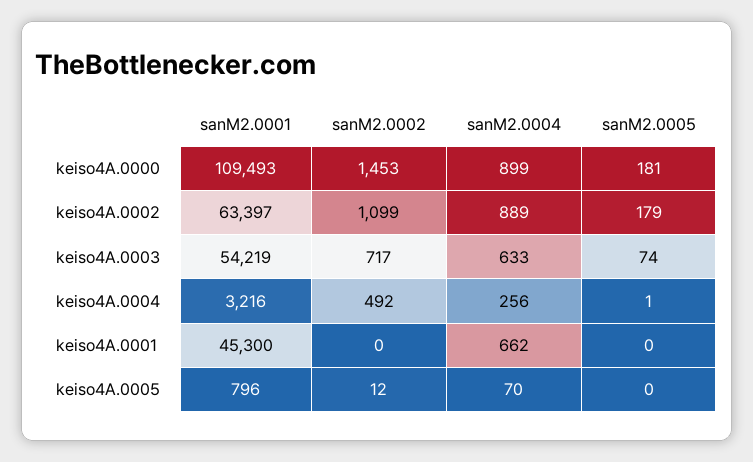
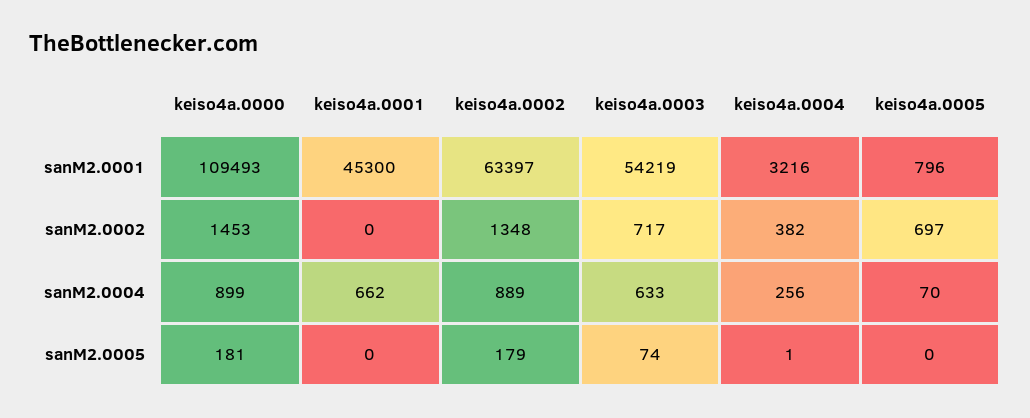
  {
    "sanM2.0001": {
      "keiso4A.0000": 109493,
      "keiso4A.0002": 63397,
      "keiso4A.0003": 54219,
      "keiso4A.0004": 3216,
      "keiso4A.0001": 45300,
      "keiso4A.0005": 796
    },
    "sanM2.0002": {
      "keiso4A.0000": 1453,
-     "keiso4A.0002": 1099,
+     "keiso4A.0002": 1348,
      "keiso4A.0003": 717,
-     "keiso4A.0004": 492,
+     "keiso4A.0004": 382,
      "keiso4A.0001": 0,
-     "keiso4A.0005": 12
+     "keiso4A.0005": 697
    },
    "sanM2.0004": {
      "keiso4A.0000": 899,
      "keiso4A.0002": 889,
      "keiso4A.0003": 633,
      "keiso4A.0004": 256,
      "keiso4A.0001": 662,
      "keiso4A.0005": 70
    },
    "sanM2.0005": {
      "keiso4A.0000": 181,
      "keiso4A.0002": 179,
      "keiso4A.0003": 74,
      "keiso4A.0004": 1,
      "keiso4A.0001": 0,
      "keiso4A.0005": 0
    }
  }

